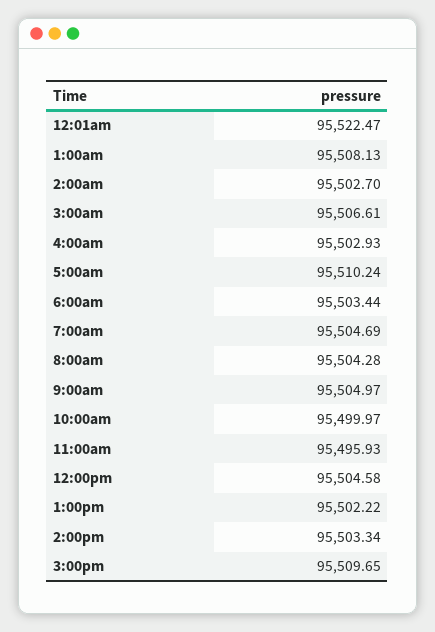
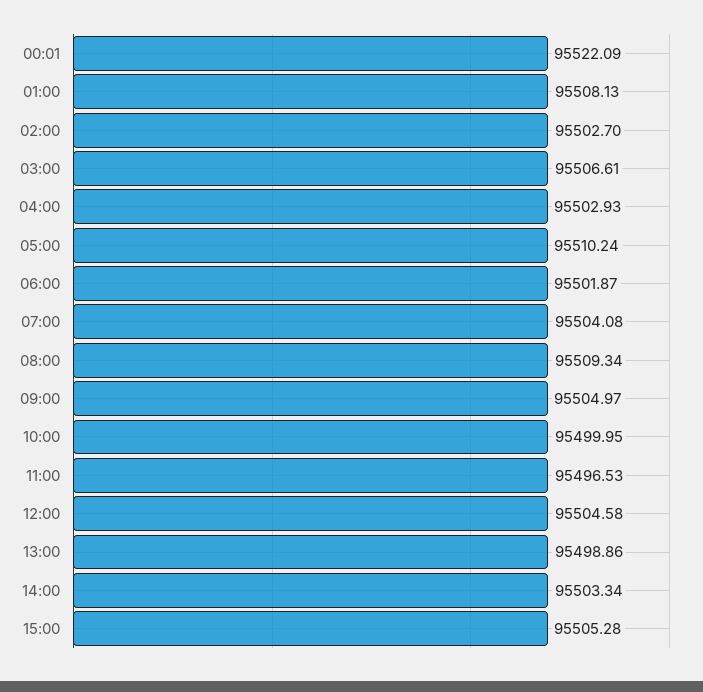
  {
-   "12:01am": 95522.47,
+   "12:01am": 95522.09,
    "1:00am": 95508.13,
    "2:00am": 95502.7,
    "3:00am": 95506.61,
    "4:00am": 95502.93,
    "5:00am": 95510.24,
-   "6:00am": 95503.44,
+   "6:00am": 95501.87,
-   "7:00am": 95504.69,
+   "7:00am": 95504.08,
-   "8:00am": 95504.28,
+   "8:00am": 95509.34,
    "9:00am": 95504.97,
-   "10:00am": 95499.97,
+   "10:00am": 95499.95,
-   "11:00am": 95495.93,
+   "11:00am": 95496.53,
    "12:00pm": 95504.58,
-   "1:00pm": 95502.22,
+   "1:00pm": 95498.86,
    "2:00pm": 95503.34,
-   "3:00pm": 95509.65
+   "3:00pm": 95505.28
  }

